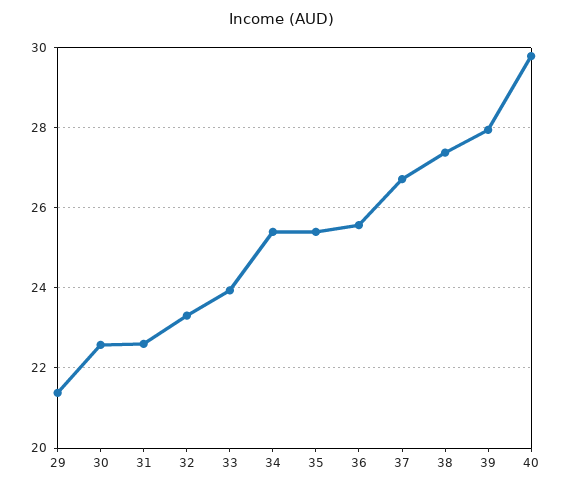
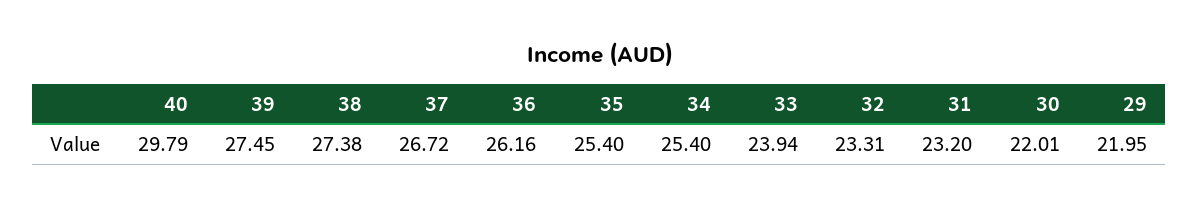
  {
-   "29": 21.4,
+   "29": 21.95,
-   "30": 22.6,
+   "30": 22.01,
-   "31": 22.6,
+   "31": 23.2,
    "32": 23.31,
    "33": 23.94,
    "34": 25.4,
    "35": 25.4,
-   "36": 25.6,
+   "36": 26.16,
    "37": 26.72,
    "38": 27.38,
-   "39": 28,
+   "39": 27.45,
    "40": 29.79
  }

